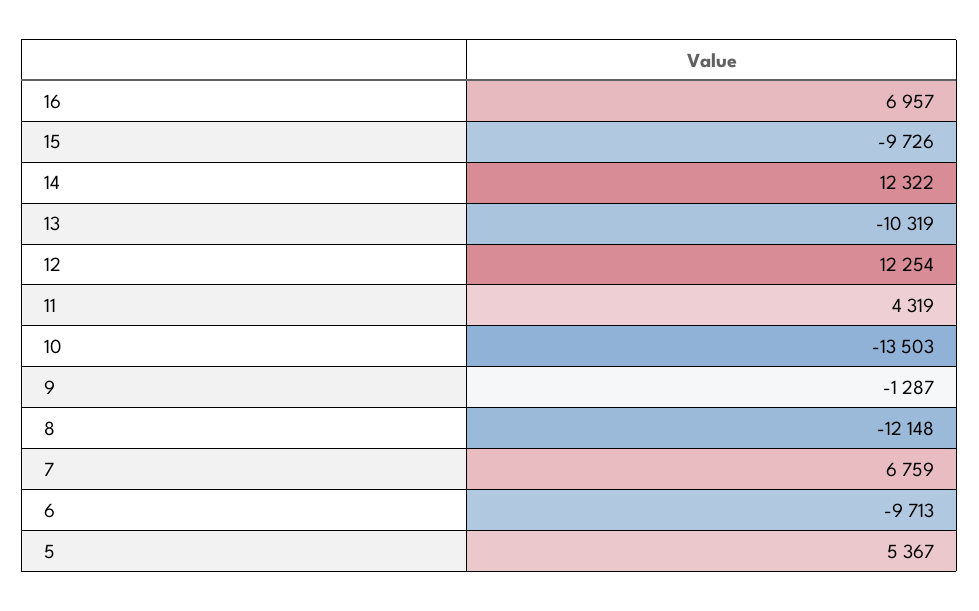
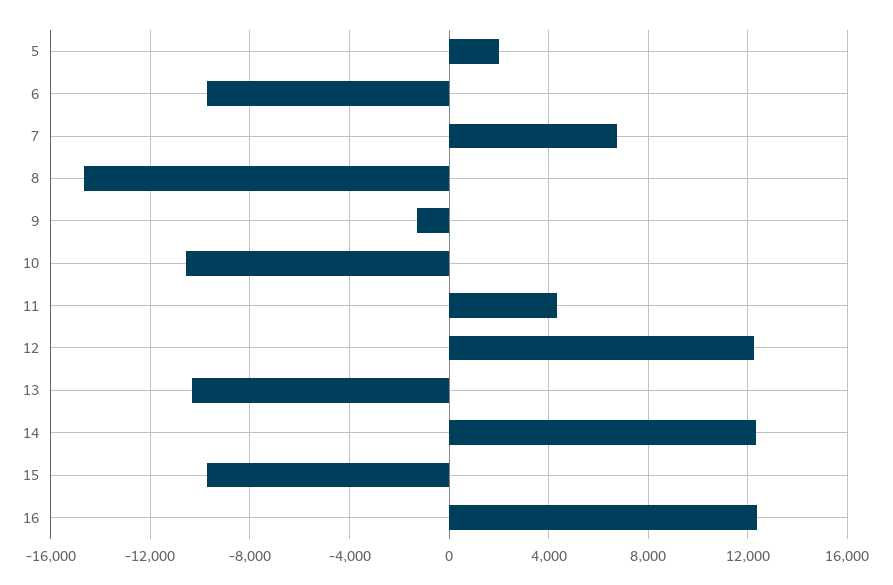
  {
-   "16": 6957,
+   "16": 12500,
    "15": -9726,
    "14": 12322,
    "13": -10319,
    "12": 12254,
    "11": 4319,
-   "10": -13503,
+   "10": -10500,
    "9": -1287,
-   "8": -12148,
+   "8": -14500,
    "7": 6759,
    "6": -9713,
-   "5": 5367
+   "5": 2000
  }

